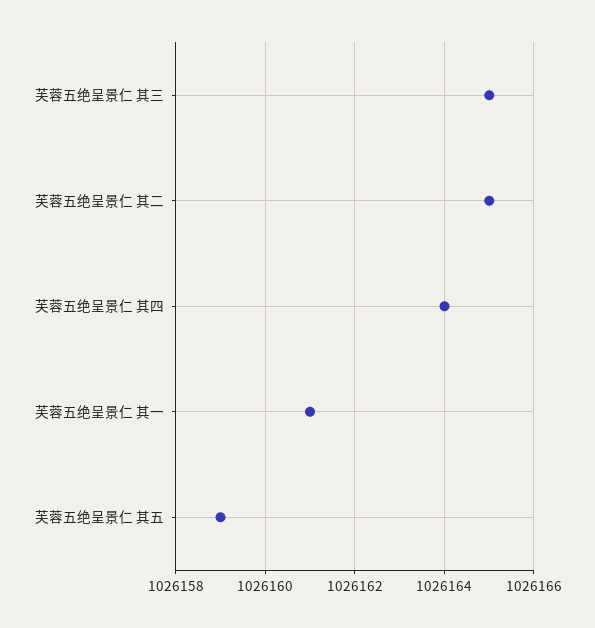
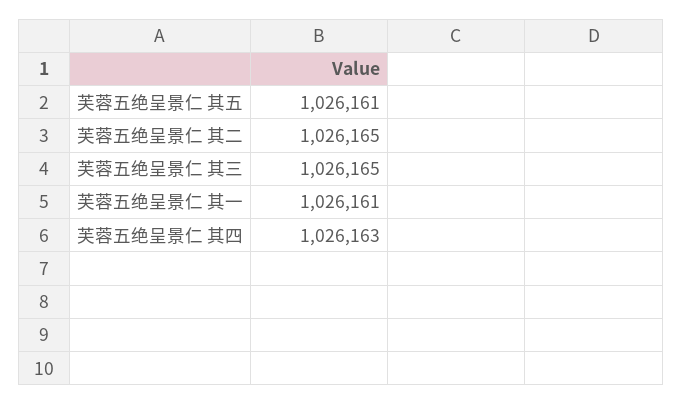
  {
    "芙蓉五绝呈景仁 其三": 1026165,
    "芙蓉五绝呈景仁 其二": 1026165,
-   "芙蓉五绝呈景仁 其四": 1026164,
+   "芙蓉五绝呈景仁 其四": 1026163,
    "芙蓉五绝呈景仁 其一": 1026161,
-   "芙蓉五绝呈景仁 其五": 1026159
+   "芙蓉五绝呈景仁 其五": 1026161
  }

